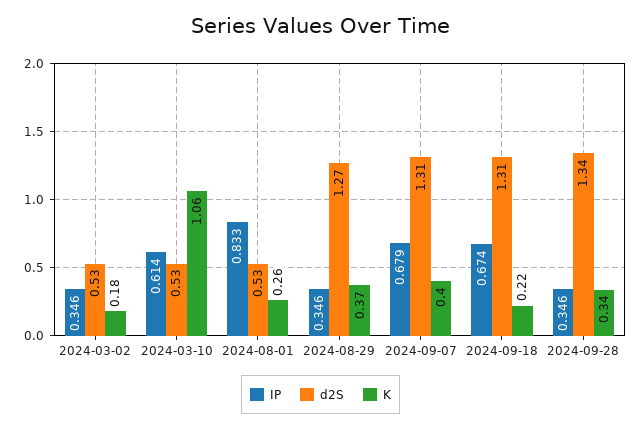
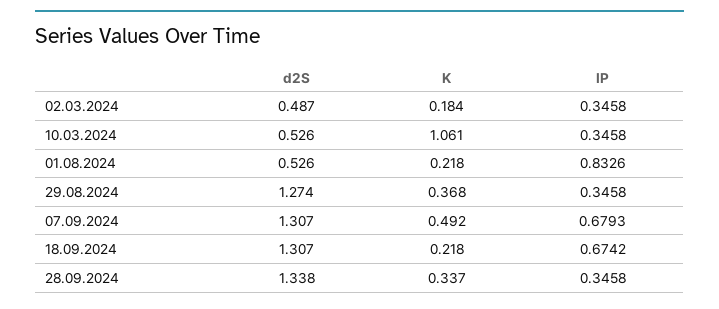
  {
    "IP": {
      "2024-03-02": 0.3458,
-     "2024-03-10": 0.614,
+     "2024-03-10": 0.3458,
      "2024-08-01": 0.8326,
      "2024-08-29": 0.3458,
      "2024-09-07": 0.6793,
      "2024-09-18": 0.6742,
      "2024-09-28": 0.3458
    },
    "d2S": {
-     "2024-03-02": 0.53,
+     "2024-03-02": 0.487,
      "2024-03-10": 0.526,
      "2024-08-01": 0.526,
      "2024-08-29": 1.274,
      "2024-09-07": 1.307,
      "2024-09-18": 1.307,
      "2024-09-28": 1.338
    },
    "K": {
      "2024-03-02": 0.184,
      "2024-03-10": 1.061,
-     "2024-08-01": 0.26,
+     "2024-08-01": 0.218,
      "2024-08-29": 0.368,
-     "2024-09-07": 0.4,
+     "2024-09-07": 0.492,
      "2024-09-18": 0.218,
      "2024-09-28": 0.337
    }
  }

